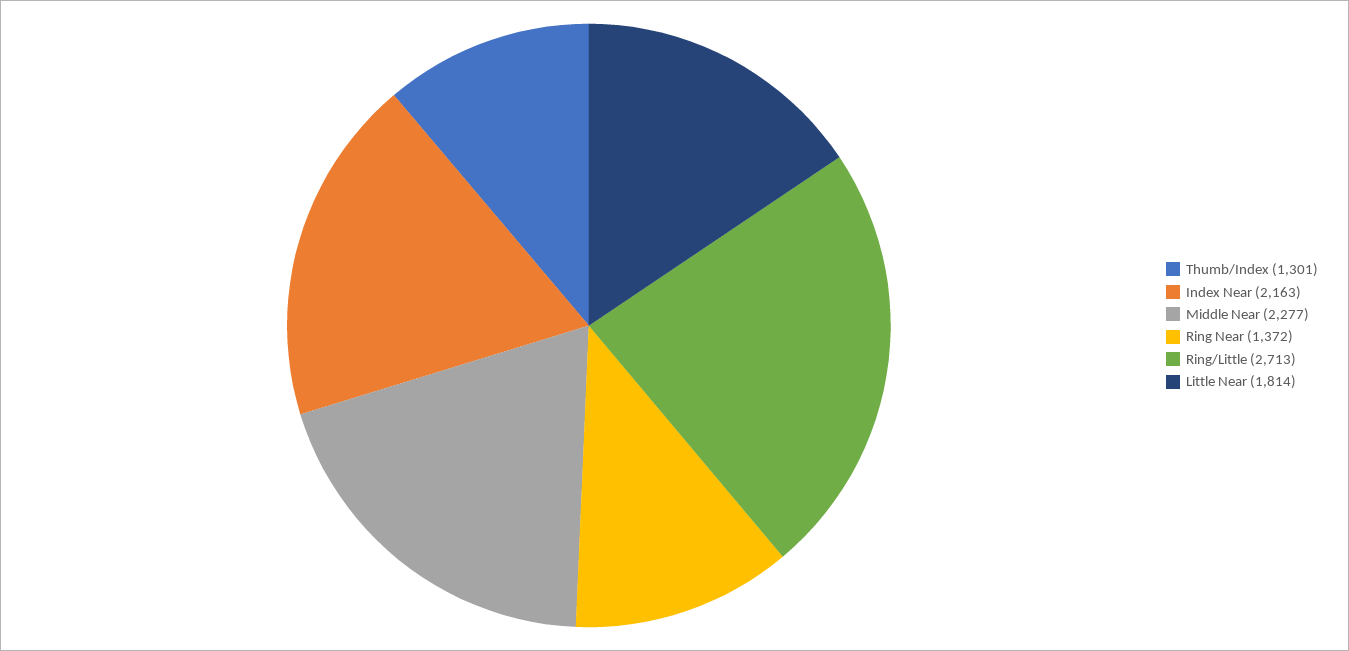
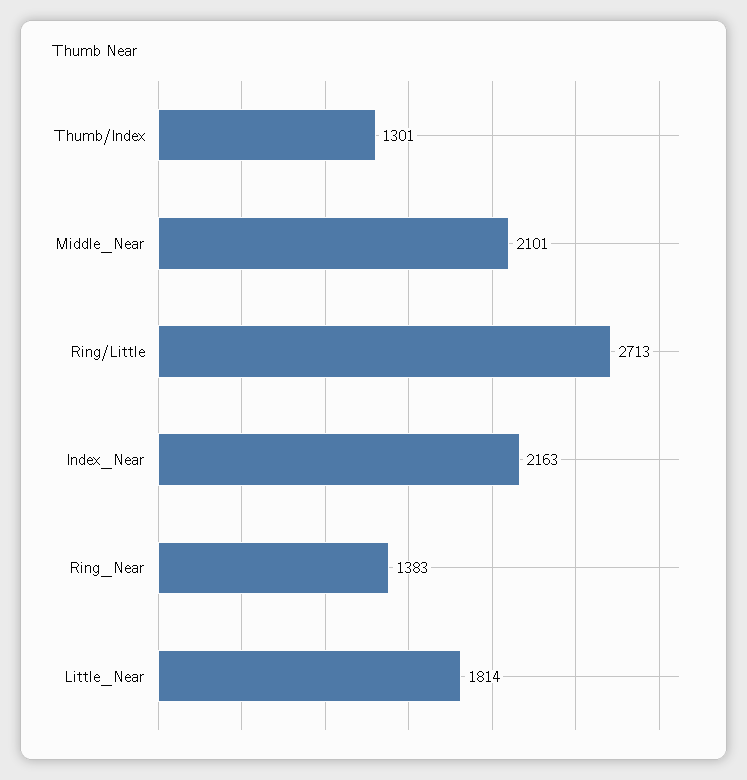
  {
    "Thumb/Index": 1301,
    "Index Near": 2163,
-   "Middle Near": 2277,
+   "Middle Near": 2101,
-   "Ring Near": 1372,
+   "Ring Near": 1383,
    "Ring/Little": 2713,
    "Little Near": 1814
  }

